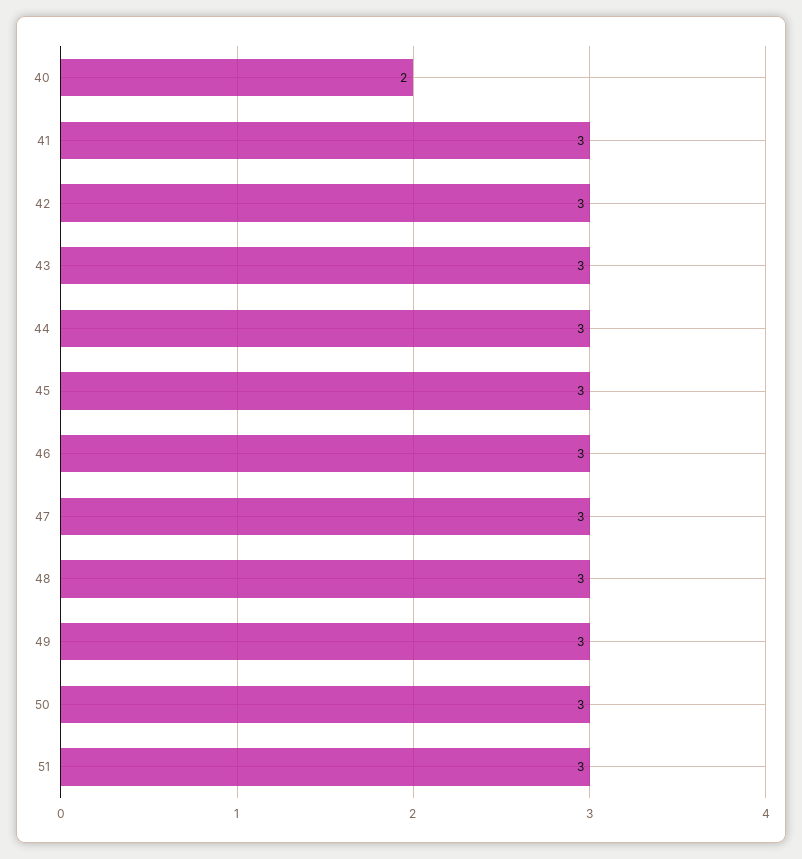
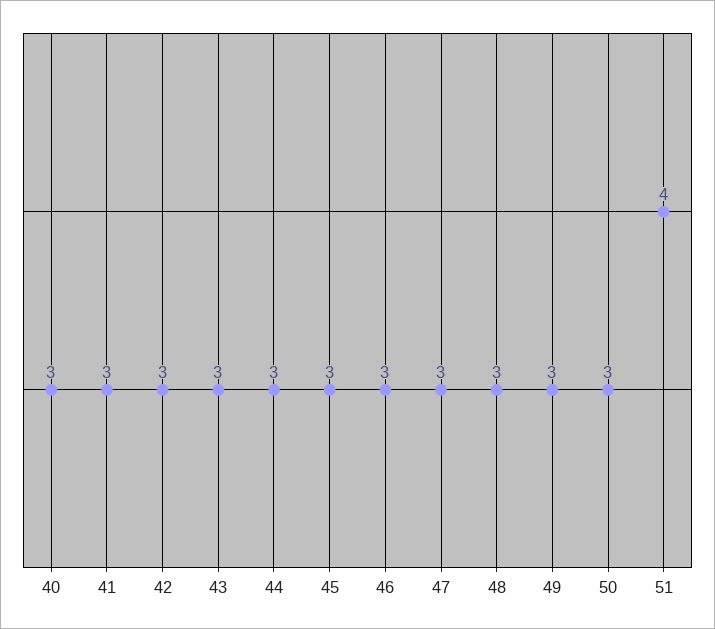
  {
-   "40": 2,
+   "40": 3,
    "41": 3,
    "42": 3,
    "43": 3,
    "44": 3,
    "45": 3,
    "46": 3,
    "47": 3,
    "48": 3,
    "49": 3,
    "50": 3,
-   "51": 3
+   "51": 4
  }

